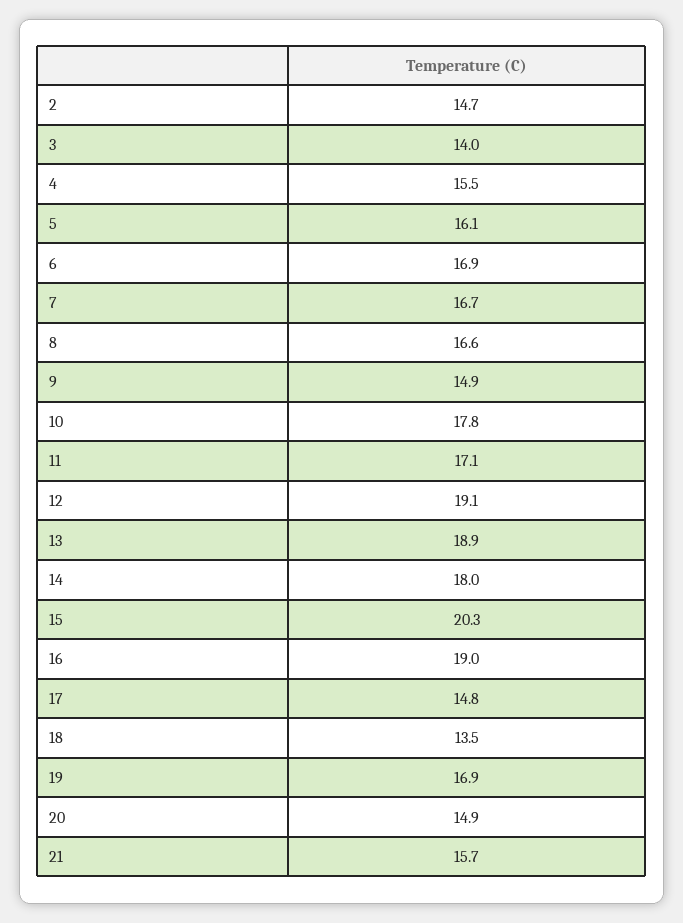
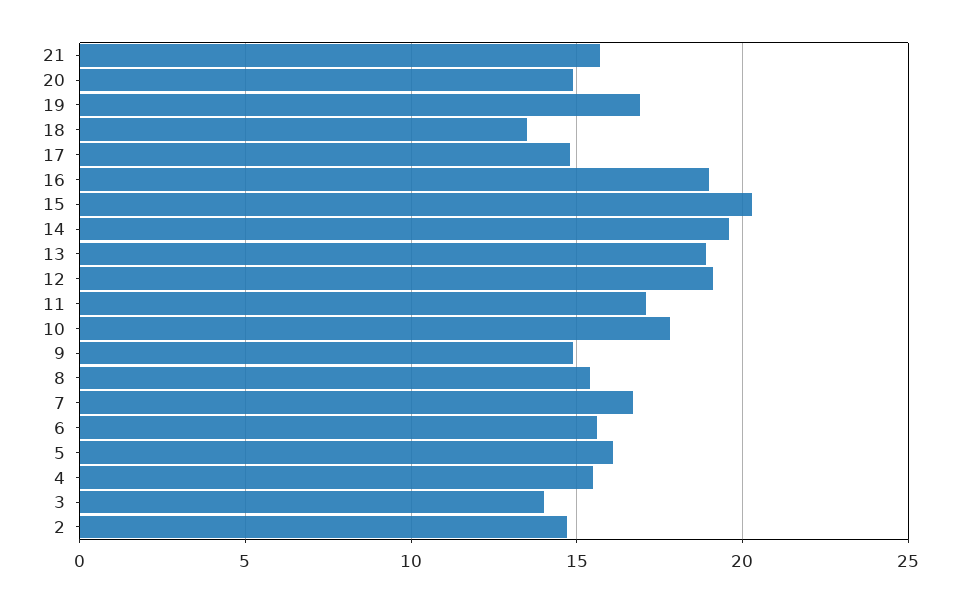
  {
    "2": 14.7,
    "3": 14,
    "4": 15.5,
    "5": 16.1,
-   "6": 16.9,
+   "6": 15.5,
    "7": 16.7,
-   "8": 16.6,
+   "8": 15.5,
    "9": 14.9,
    "10": 17.8,
    "11": 17.1,
    "12": 19.1,
    "13": 18.9,
-   "14": 18,
+   "14": 19.5,
    "15": 20.3,
    "16": 19,
    "17": 14.8,
    "18": 13.5,
    "19": 16.9,
    "20": 14.9,
    "21": 15.7
  }

